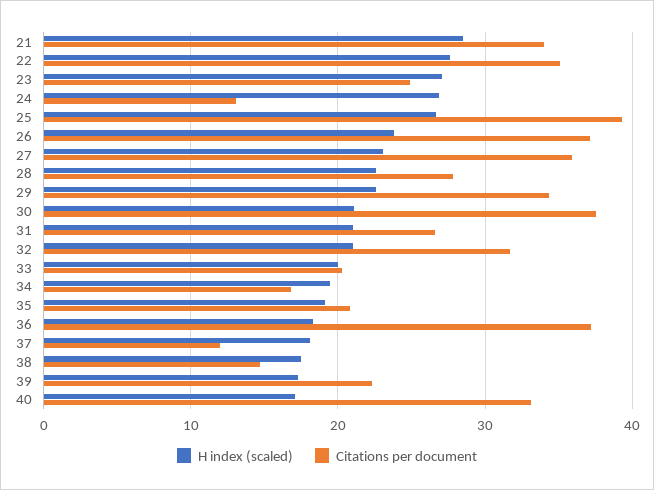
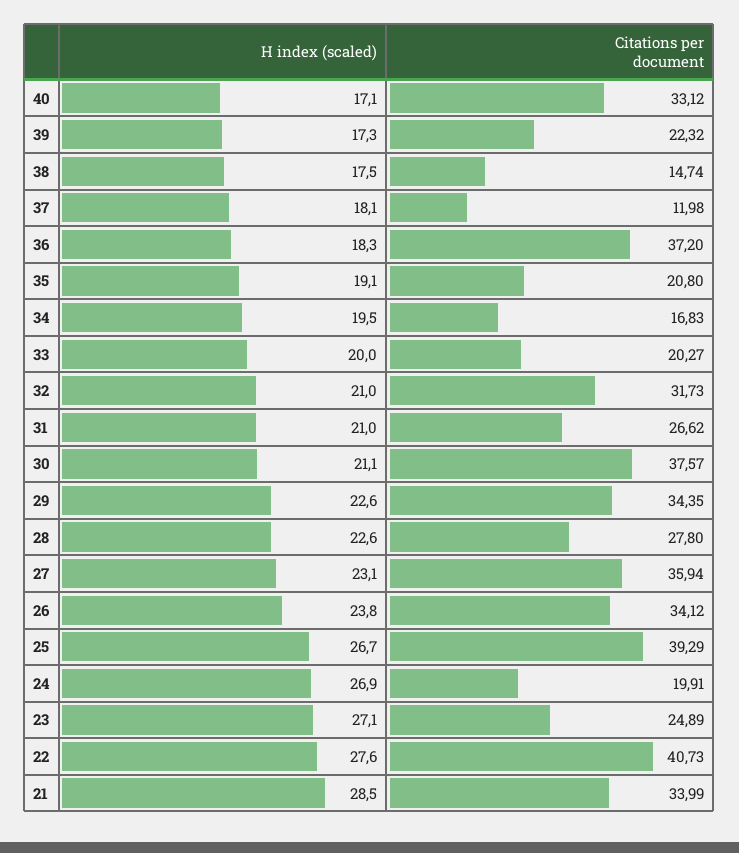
  {
    "H index (scaled)": {
      "21": 28.5,
      "22": 27.6,
      "23": 27.1,
      "24": 26.9,
      "25": 26.7,
      "26": 23.8,
      "27": 23.1,
      "28": 22.6,
      "29": 22.6,
      "30": 21.1,
      "31": 21,
      "32": 21,
      "33": 20,
      "34": 19.5,
      "35": 19.1,
      "36": 18.3,
      "37": 18.1,
      "38": 17.5,
      "39": 17.3,
      "40": 17.1
    },
    "Citations per document": {
      "21": 33.99,
-     "22": 35,
+     "22": 40.73,
      "23": 24.89,
-     "24": 13,
+     "24": 19.91,
      "25": 39.29,
-     "26": 37,
+     "26": 34.12,
      "27": 35.94,
      "28": 27.8,
      "29": 34.35,
      "30": 37.57,
      "31": 26.62,
      "32": 31.73,
      "33": 20.27,
      "34": 16.83,
      "35": 20.8,
      "36": 37.2,
      "37": 11.98,
      "38": 14.74,
      "39": 22.32,
      "40": 33.12
    }
  }

